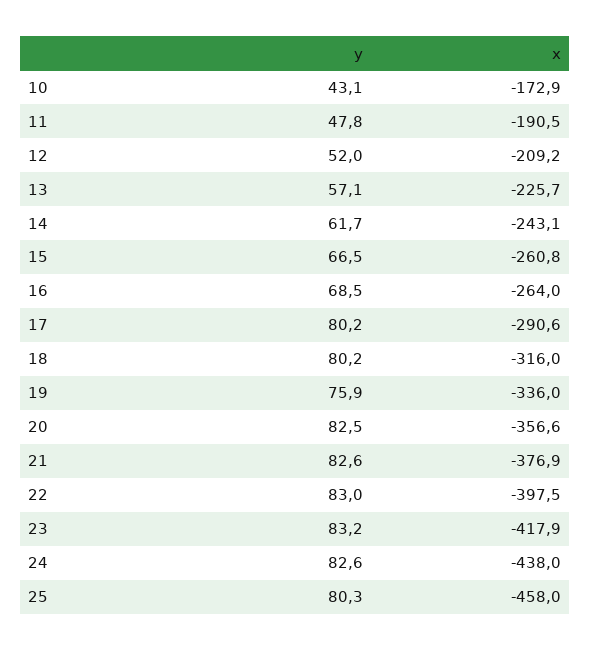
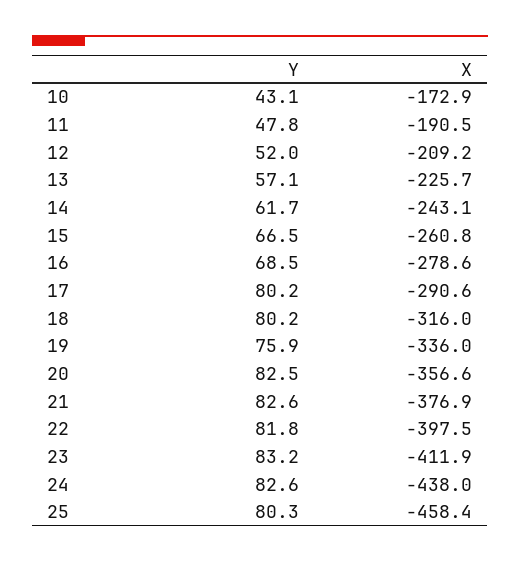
  {
    "y": {
      "10": 43.1,
      "11": 47.8,
      "12": 52,
      "13": 57.1,
      "14": 61.7,
      "15": 66.5,
      "16": 68.5,
      "17": 80.2,
      "18": 80.2,
      "19": 75.9,
      "20": 82.5,
      "21": 82.6,
-     "22": 83,
+     "22": 81.8,
      "23": 83.2,
      "24": 82.6,
      "25": 80.3
    },
    "x": {
      "10": -172.9,
      "11": -190.5,
      "12": -209.2,
      "13": -225.7,
      "14": -243.1,
      "15": -260.8,
-     "16": -264,
+     "16": -278.6,
      "17": -290.6,
      "18": -316,
      "19": -336,
      "20": -356.6,
      "21": -376.9,
      "22": -397.5,
-     "23": -417.9,
+     "23": -411.9,
      "24": -438,
-     "25": -458
+     "25": -458.4
    }
  }

